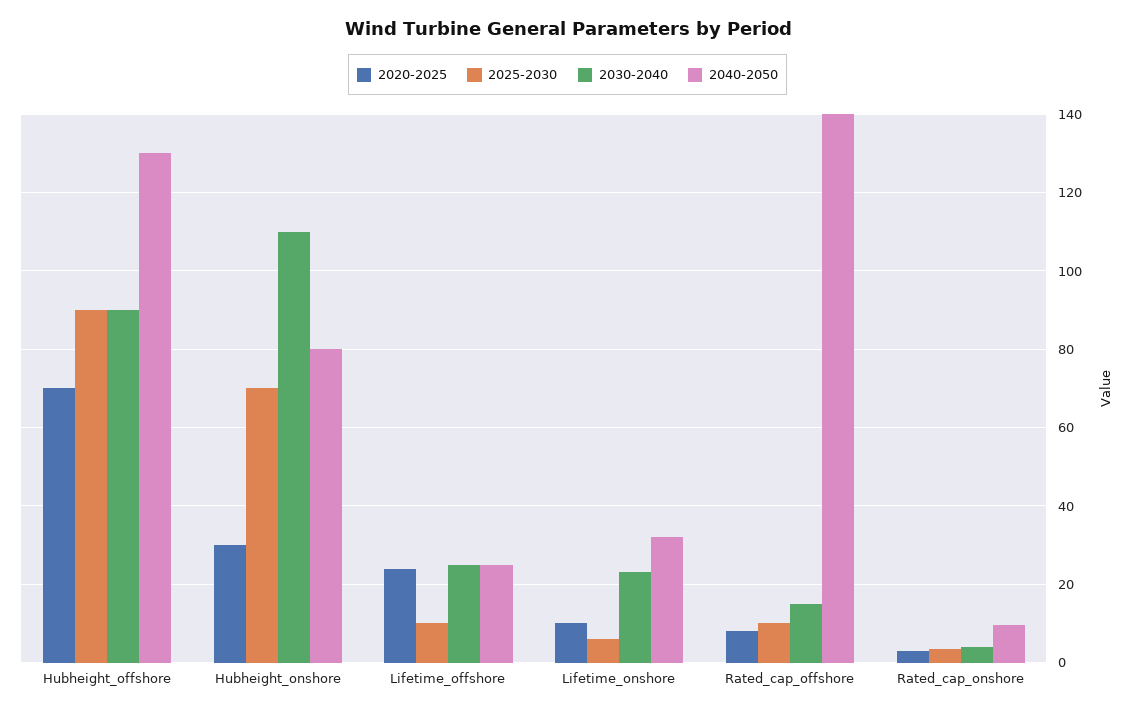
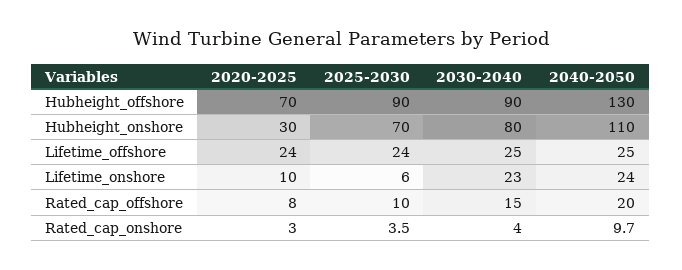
  {
    "2020-2025": {
      "Hubheight_offshore": 70,
      "Hubheight_onshore": 30,
      "Lifetime_offshore": 24,
      "Lifetime_onshore": 10,
      "Rated_cap_offshore": 8,
      "Rated_cap_onshore": 3
    },
    "2025-2030": {
      "Hubheight_offshore": 90,
      "Hubheight_onshore": 70,
-     "Lifetime_offshore": 10,
+     "Lifetime_offshore": 24,
      "Lifetime_onshore": 6,
      "Rated_cap_offshore": 10,
      "Rated_cap_onshore": 3.5
    },
    "2030-2040": {
      "Hubheight_offshore": 90,
-     "Hubheight_onshore": 110,
+     "Hubheight_onshore": 80,
      "Lifetime_offshore": 25,
      "Lifetime_onshore": 23,
      "Rated_cap_offshore": 15,
      "Rated_cap_onshore": 4
    },
    "2040-2050": {
      "Hubheight_offshore": 130,
-     "Hubheight_onshore": 80,
+     "Hubheight_onshore": 110,
      "Lifetime_offshore": 25,
-     "Lifetime_onshore": 32,
+     "Lifetime_onshore": 24,
-     "Rated_cap_offshore": 140,
+     "Rated_cap_offshore": 20,
      "Rated_cap_onshore": 9.7
    }
  }

